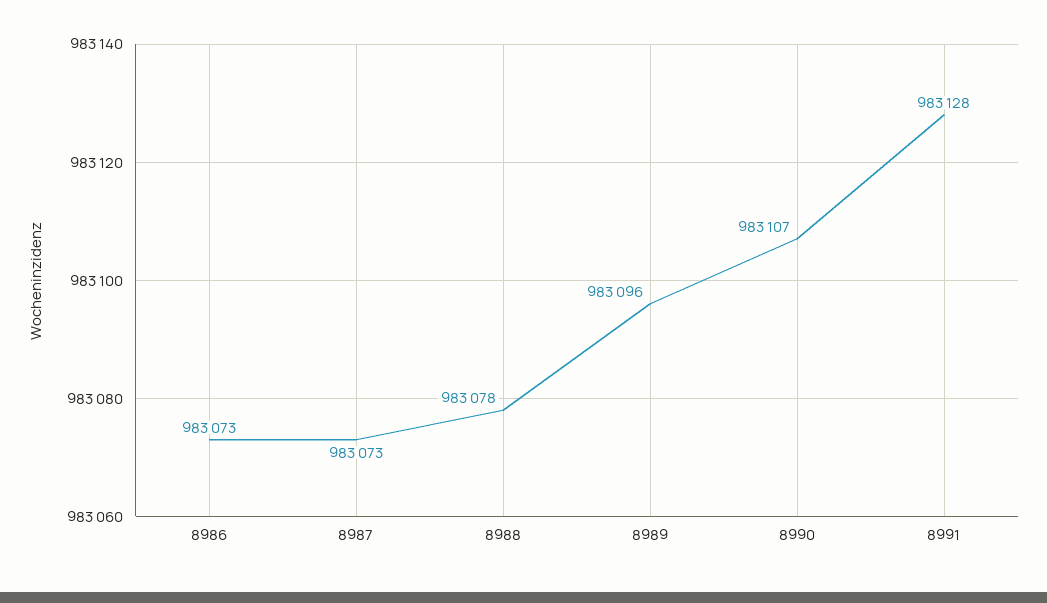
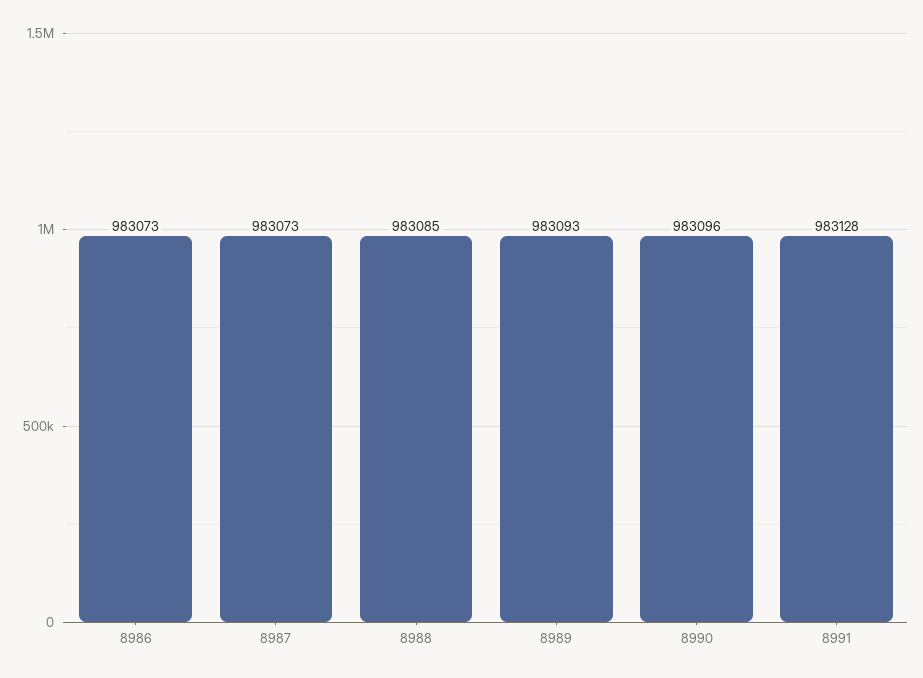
  {
    "8986": 983073,
    "8987": 983073,
-   "8988": 983078,
+   "8988": 983085,
-   "8989": 983096,
+   "8989": 983093,
-   "8990": 983107,
+   "8990": 983096,
    "8991": 983128
  }

